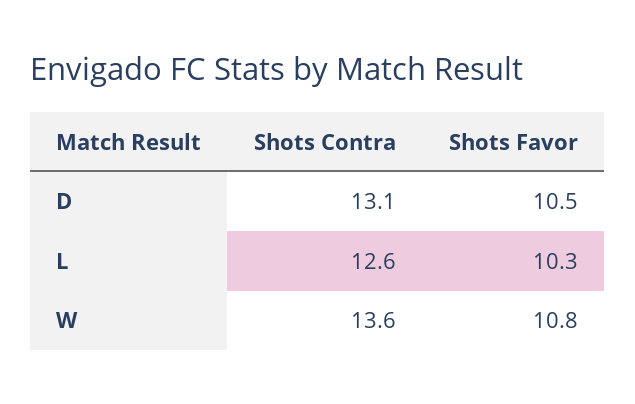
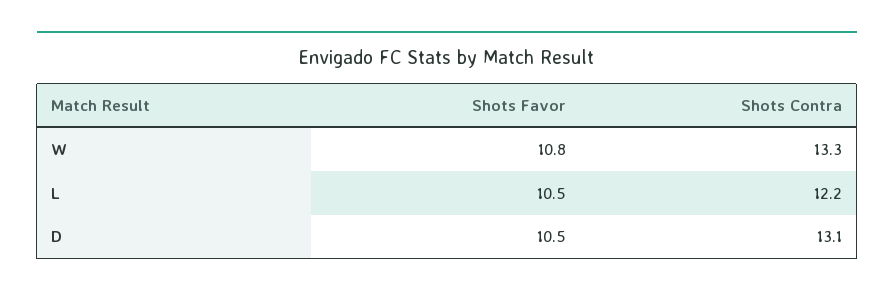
  {
    "Shots Contra": {
      "D": 13.1,
-     "L": 12.6,
+     "L": 12.2,
-     "W": 13.6
+     "W": 13.3
    },
    "Shots Favor": {
      "D": 10.5,
-     "L": 10.3,
+     "L": 10.5,
      "W": 10.8
    }
  }

